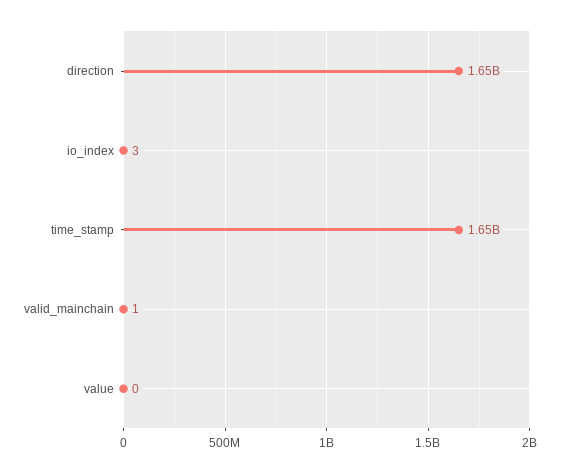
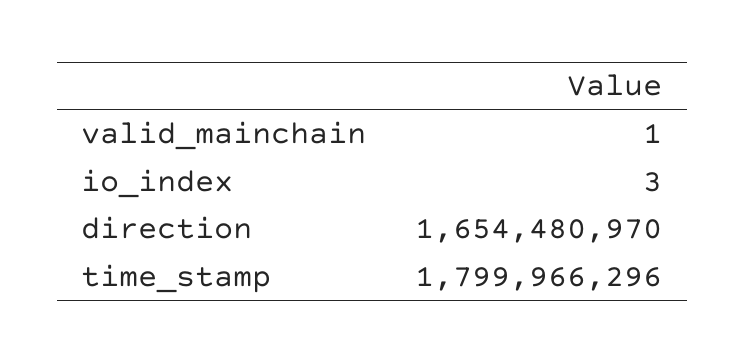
  {
    "direction": 1654480970,
    "io_index": 3,
-   "time_stamp": 1650000000,
+   "time_stamp": 1799966296,
-   "valid_mainchain": 1,
+   "valid_mainchain": 1
-   "value": 0
  }

